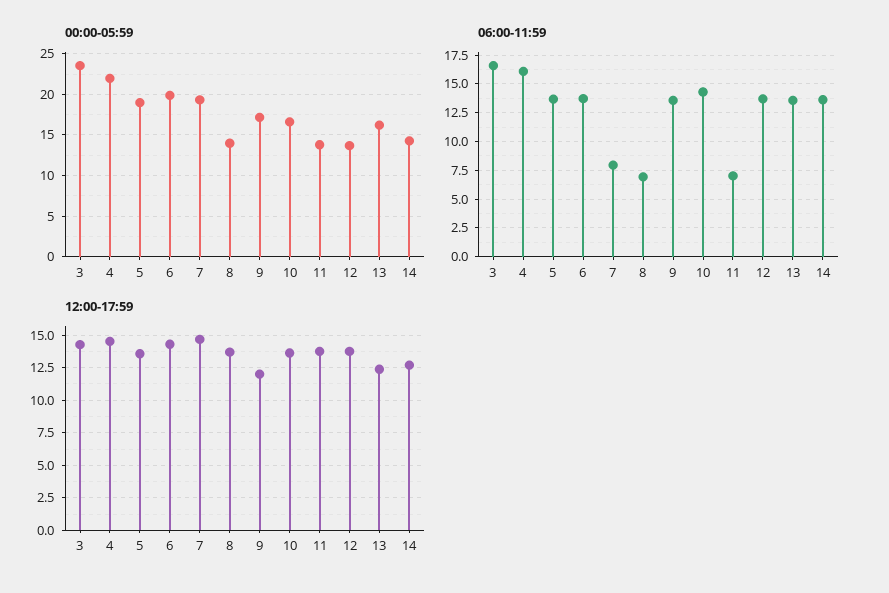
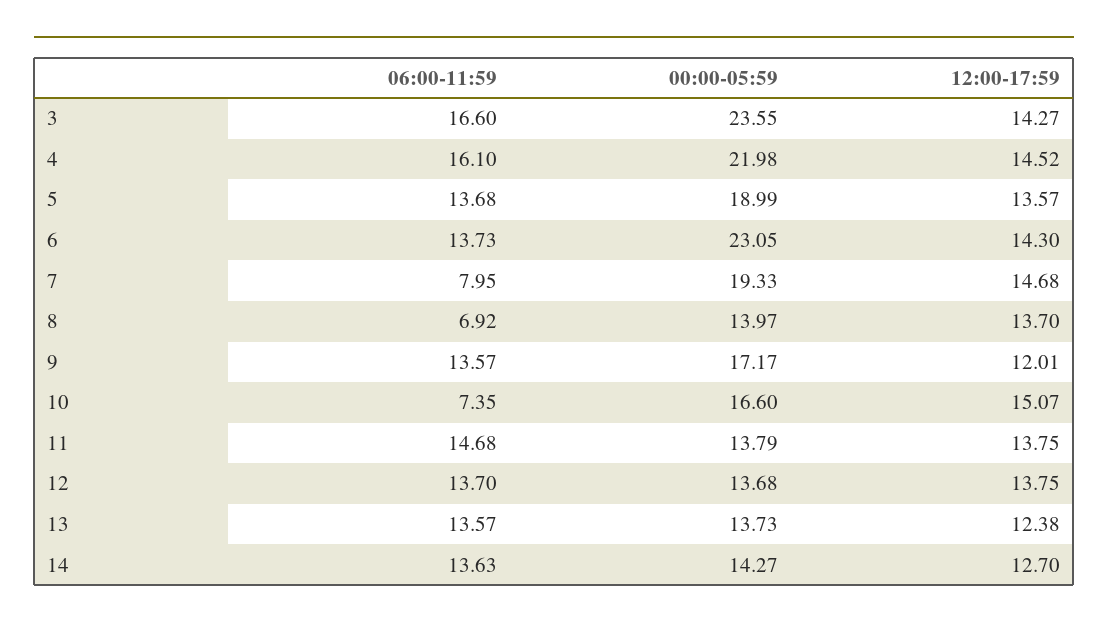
  {
    "00:00-05:59": {
      "3": 23.55,
      "4": 21.98,
      "5": 18.99,
-     "6": 20,
+     "6": 23.05,
      "7": 19.33,
      "8": 13.97,
      "9": 17.17,
      "10": 16.6,
      "11": 13.79,
      "12": 13.68,
-     "13": 16,
+     "13": 13.73,
      "14": 14.27
    },
    "06:00-11:59": {
      "3": 16.6,
      "4": 16.1,
      "5": 13.68,
      "6": 13.73,
      "7": 7.95,
      "8": 6.92,
      "9": 13.57,
-     "10": 15,
+     "10": 7.35,
-     "11": 7.5,
+     "11": 14.68,
      "12": 13.7,
      "13": 13.57,
      "14": 13.63
    },
    "12:00-17:59": {
      "3": 14.27,
      "4": 14.52,
      "5": 13.57,
      "6": 14.3,
      "7": 14.68,
      "8": 13.7,
      "9": 12.01,
-     "10": 13.5,
+     "10": 15.07,
      "11": 13.75,
      "12": 13.75,
      "13": 12.38,
      "14": 12.7
    }
  }

